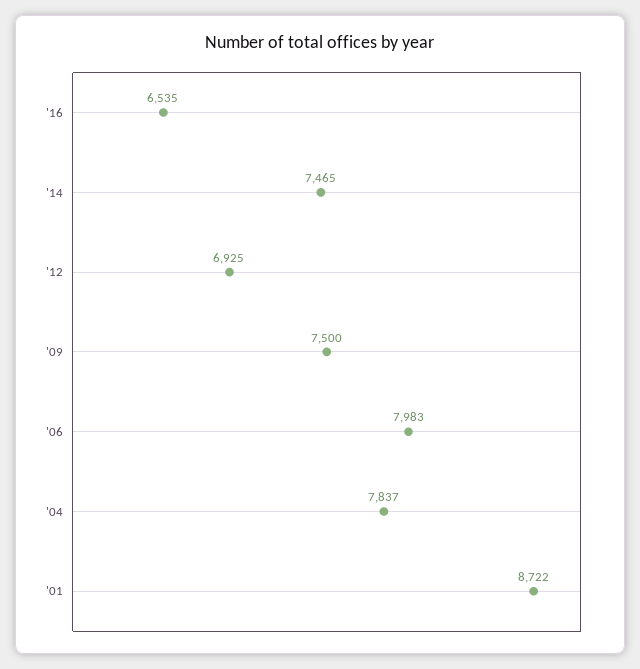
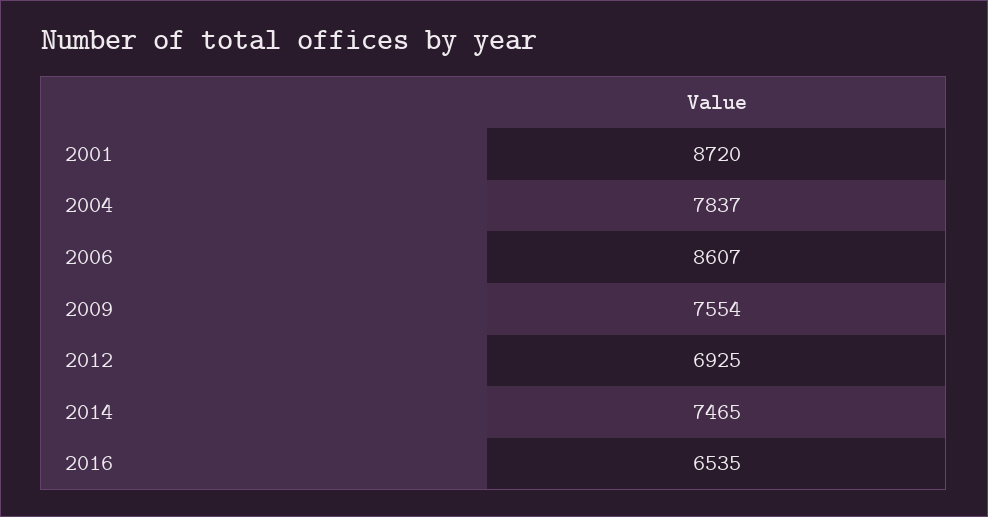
  {
    "'16": 6535,
    "'14": 7465,
    "'12": 6925,
-   "'09": 7500,
+   "'09": 7554,
-   "'06": 7983,
+   "'06": 8607,
    "'04": 7837,
-   "'01": 8722
+   "'01": 8720
  }

